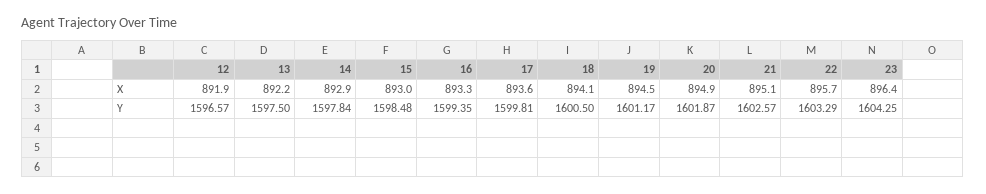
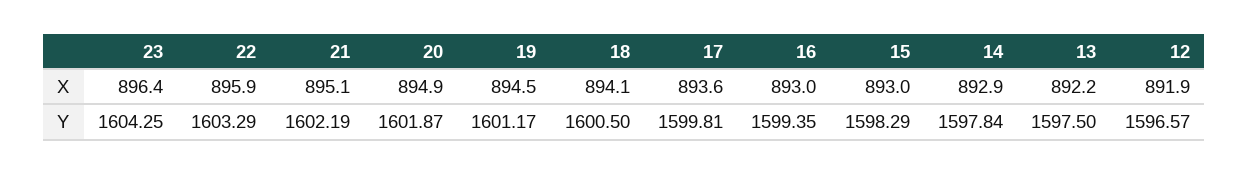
  {
    "12": {
      "X": 891.9,
      "Y": 1596.57
    },
    "13": {
      "X": 892.2,
      "Y": 1597.5
    },
    "14": {
      "X": 892.9,
      "Y": 1597.84
    },
    "15": {
      "X": 893,
-     "Y": 1598.48
+     "Y": 1598.29
    },
    "16": {
-     "X": 893.3,
+     "X": 893,
      "Y": 1599.35
    },
    "17": {
      "X": 893.6,
      "Y": 1599.81
    },
    "18": {
      "X": 894.1,
      "Y": 1600.5
    },
    "19": {
      "X": 894.5,
      "Y": 1601.17
    },
    "20": {
      "X": 894.9,
      "Y": 1601.87
    },
    "21": {
      "X": 895.1,
-     "Y": 1602.57
+     "Y": 1602.19
    },
    "22": {
-     "X": 895.7,
+     "X": 895.9,
      "Y": 1603.29
    },
    "23": {
      "X": 896.4,
      "Y": 1604.25
    }
  }

